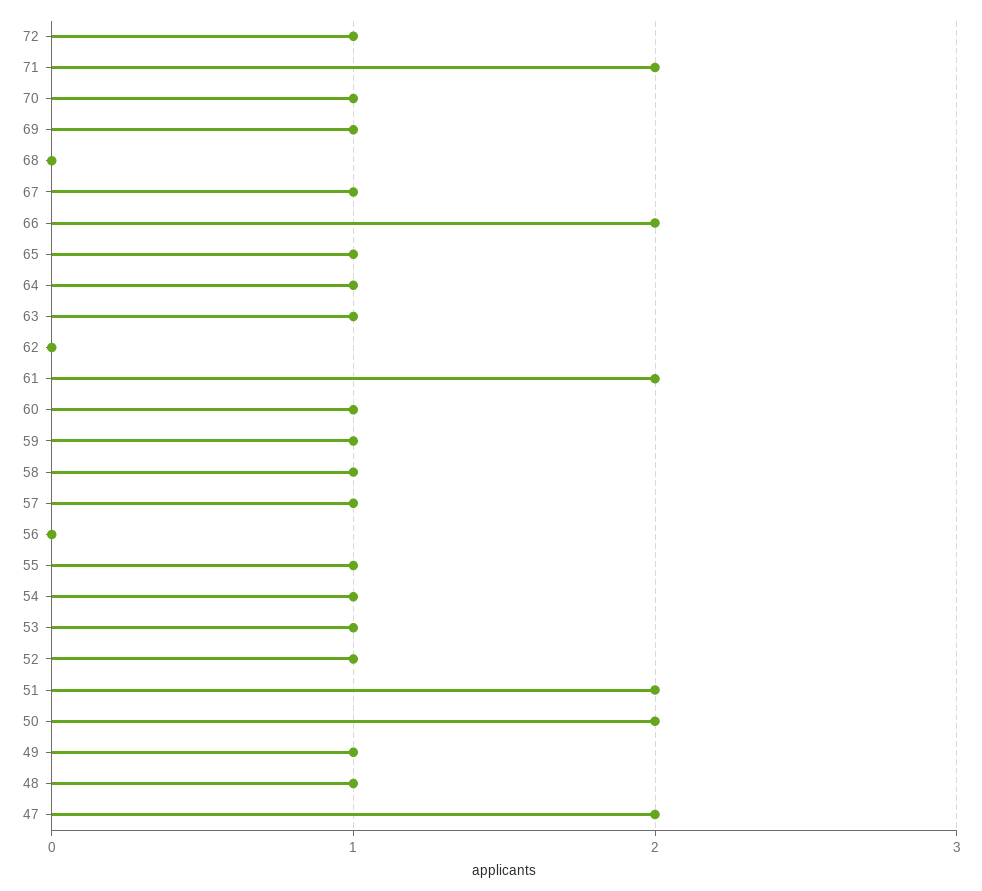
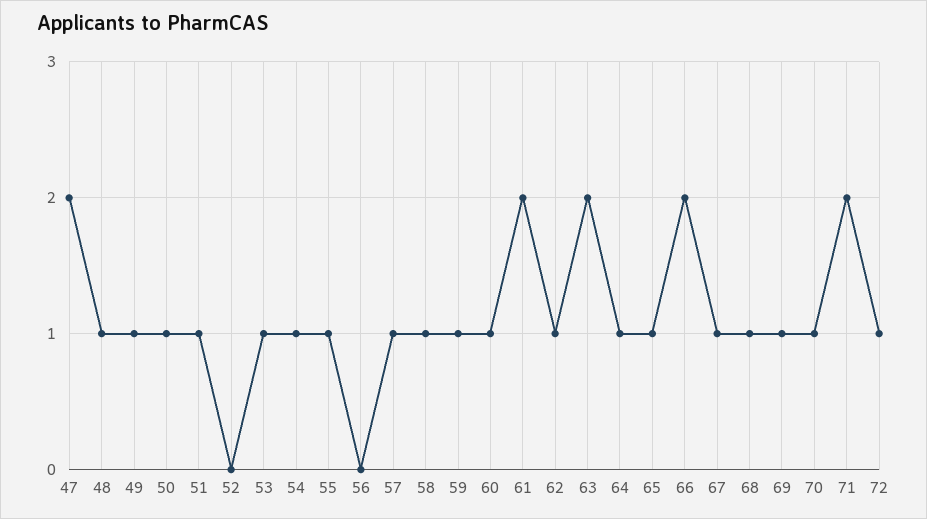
  {
    "72": 1,
    "71": 2,
    "70": 1,
    "69": 1,
-   "68": 0,
+   "68": 1,
    "67": 1,
    "66": 2,
    "65": 1,
    "64": 1,
-   "63": 1,
+   "63": 2,
-   "62": 0,
+   "62": 1,
    "61": 2,
    "60": 1,
    "59": 1,
    "58": 1,
    "57": 1,
    "56": 0,
    "55": 1,
    "54": 1,
    "53": 1,
-   "52": 1,
+   "52": 0,
-   "51": 2,
+   "51": 1,
-   "50": 2,
+   "50": 1,
    "49": 1,
    "48": 1,
    "47": 2
  }

